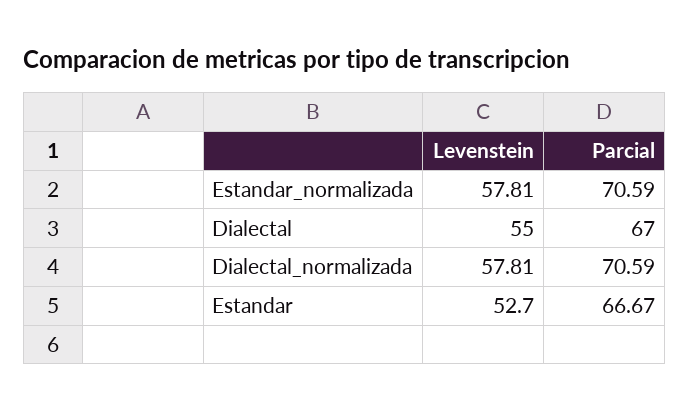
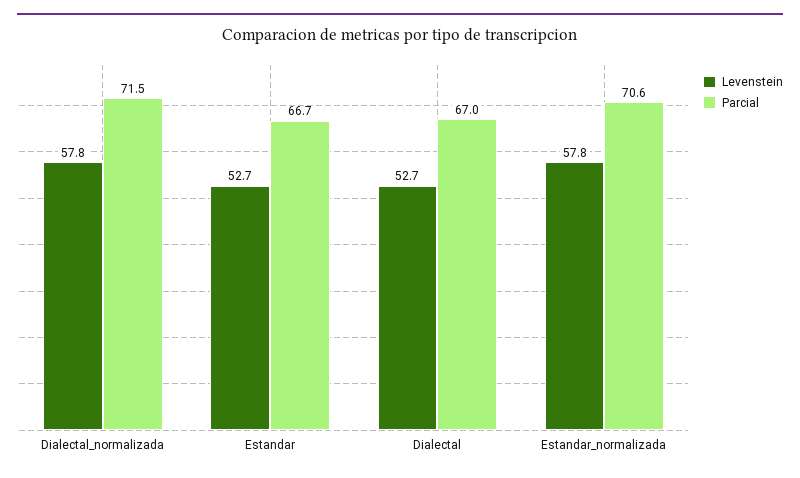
  {
    "Levenstein": {
      "Estandar_normalizada": 57.81,
-     "Dialectal": 55,
+     "Dialectal": 52.7,
      "Dialectal_normalizada": 57.81,
      "Estandar": 52.7
    },
    "Parcial": {
      "Estandar_normalizada": 70.59,
      "Dialectal": 67,
-     "Dialectal_normalizada": 70.59,
+     "Dialectal_normalizada": 71.5,
      "Estandar": 66.67
    }
  }

